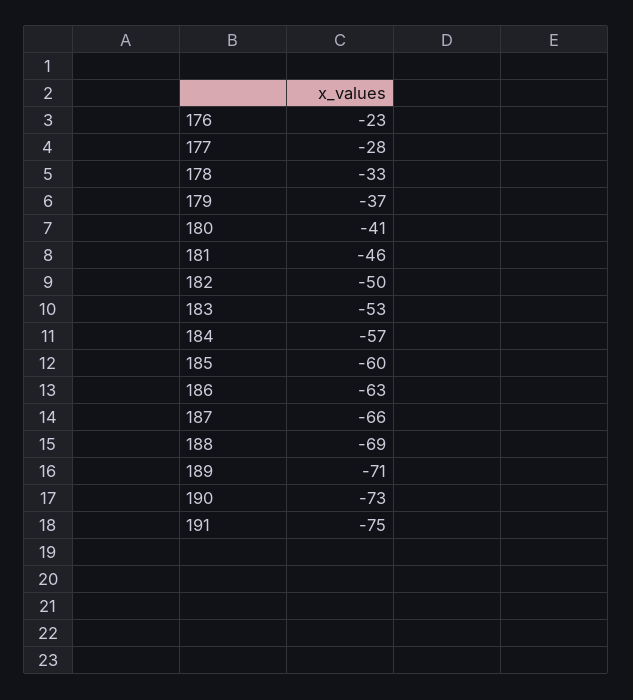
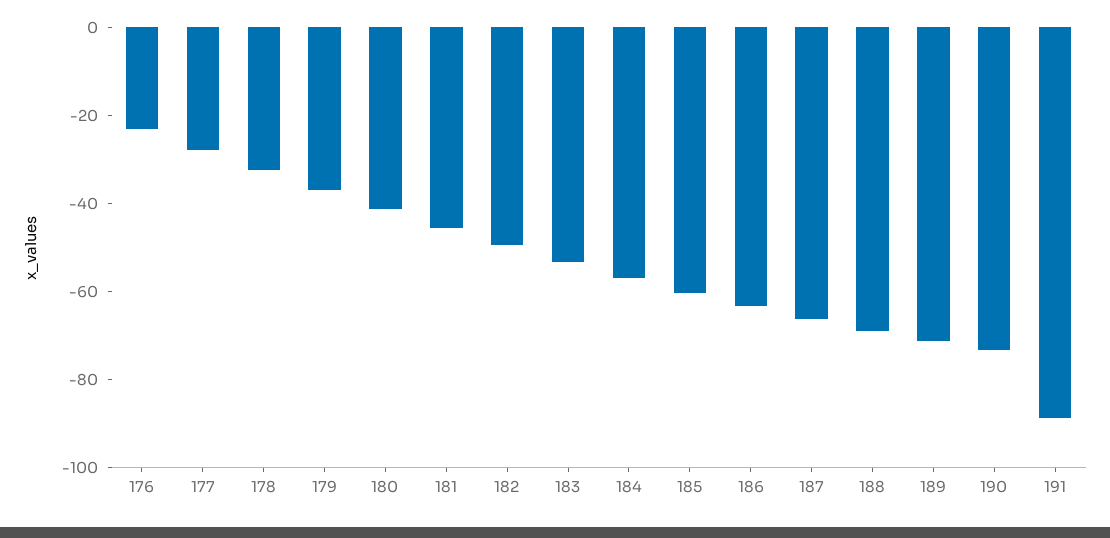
  {
    "176": -23,
    "177": -28,
    "178": -33,
    "179": -37,
    "180": -41,
    "181": -46,
    "182": -50,
    "183": -53,
    "184": -57,
    "185": -60,
    "186": -63,
    "187": -66,
    "188": -69,
    "189": -71,
    "190": -73,
-   "191": -75
+   "191": -90
  }

